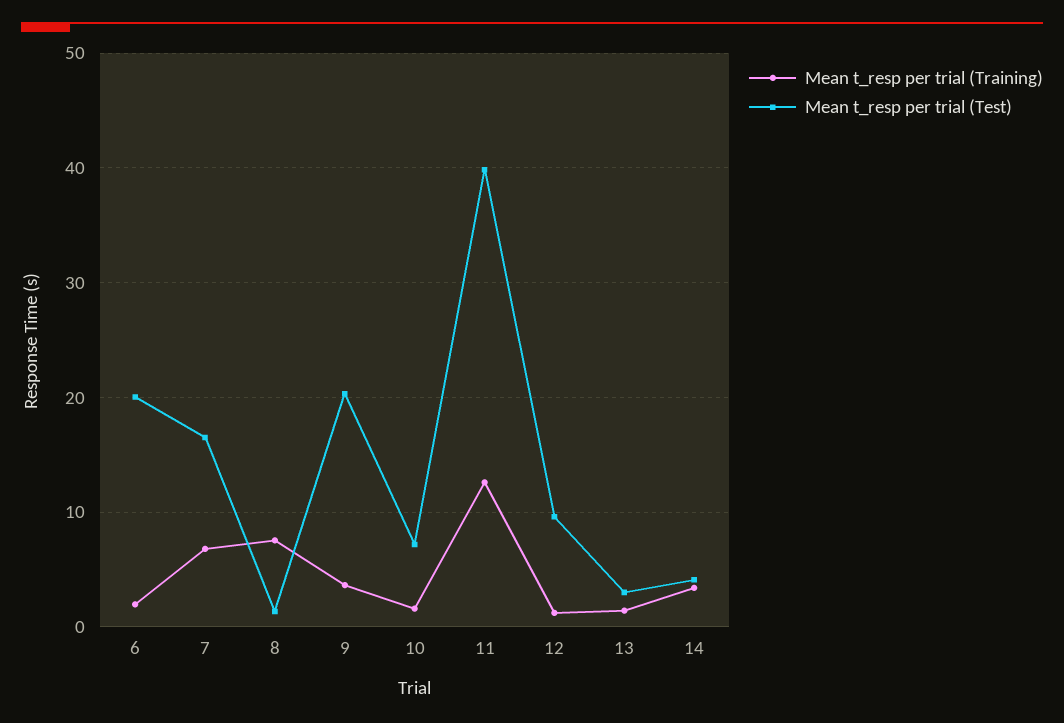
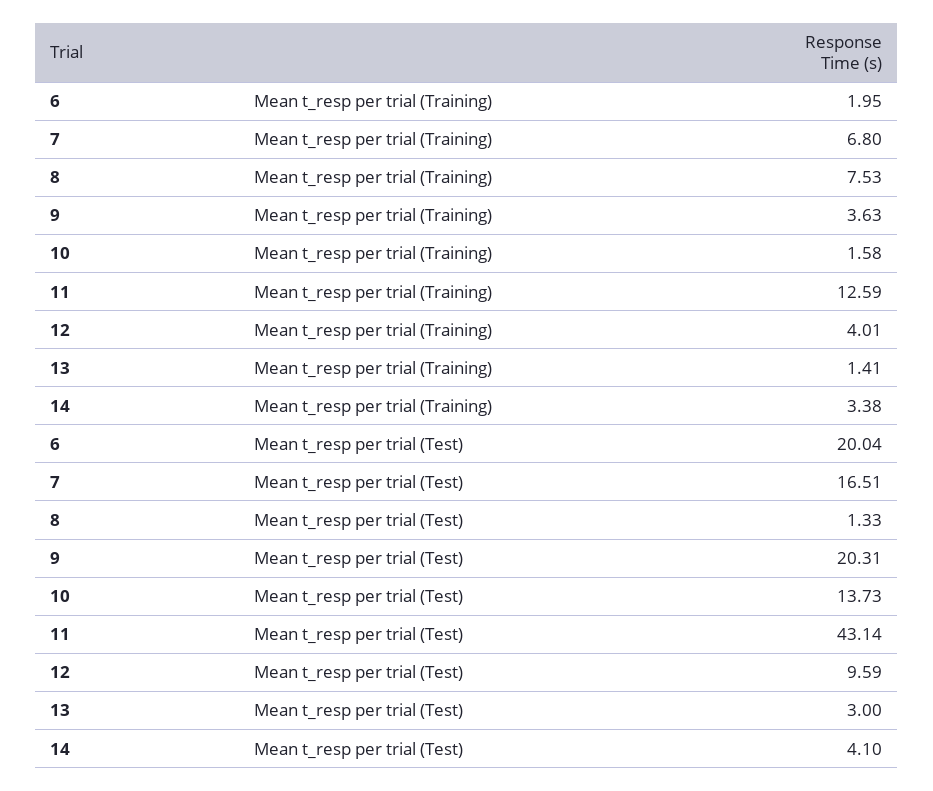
  {
    "Mean t_resp per trial (Training)": {
      "6": 1.95,
      "7": 6.8,
      "8": 7.53,
      "9": 3.63,
      "10": 1.58,
      "11": 12.59,
-     "12": 1,
+     "12": 4.01,
      "13": 1.41,
      "14": 3.38
    },
    "Mean t_resp per trial (Test)": {
      "6": 20.04,
      "7": 16.51,
      "8": 1.33,
      "9": 20.31,
-     "10": 7,
+     "10": 13.73,
-     "11": 40,
+     "11": 43.14,
      "12": 9.59,
      "13": 3,
      "14": 4.1
    }
  }

